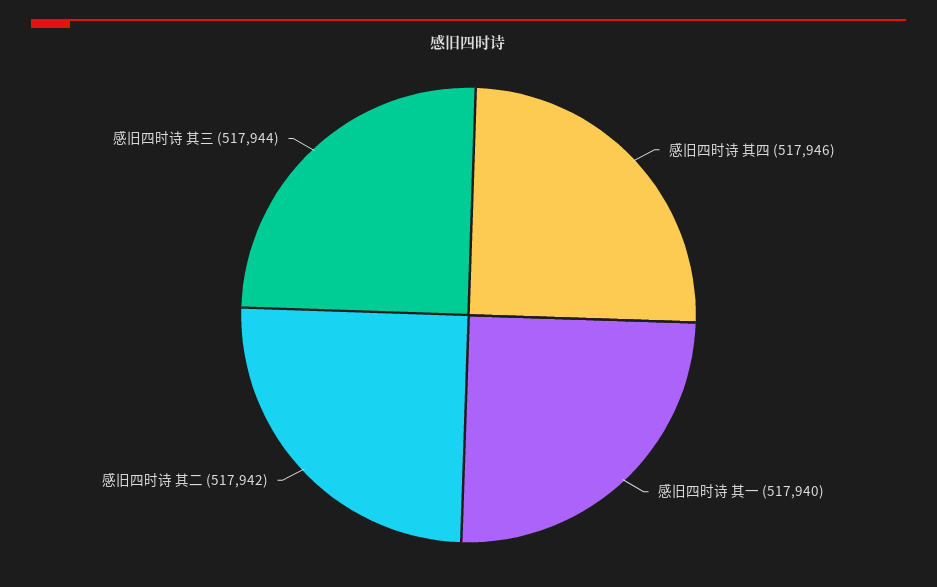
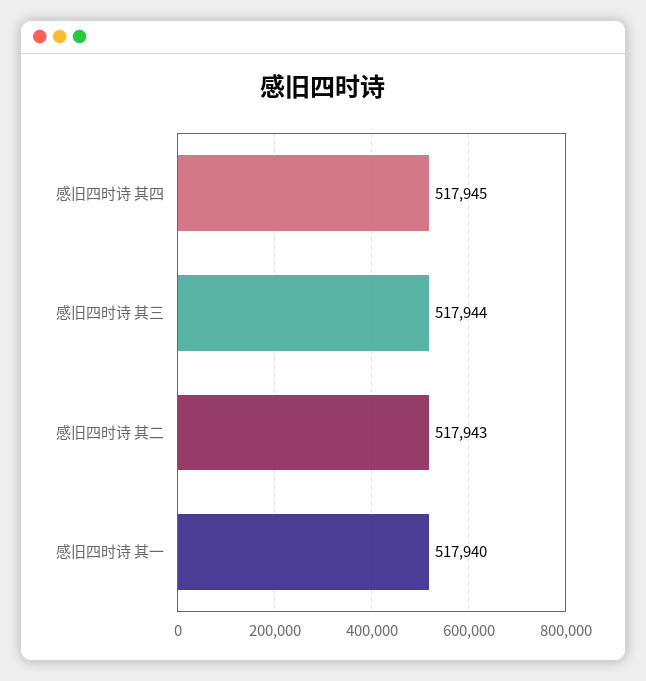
  {
-   "感旧四时诗 其四": 517946,
+   "感旧四时诗 其四": 517945,
    "感旧四时诗 其一": 517940,
-   "感旧四时诗 其二": 517942,
+   "感旧四时诗 其二": 517943,
    "感旧四时诗 其三": 517944
  }

